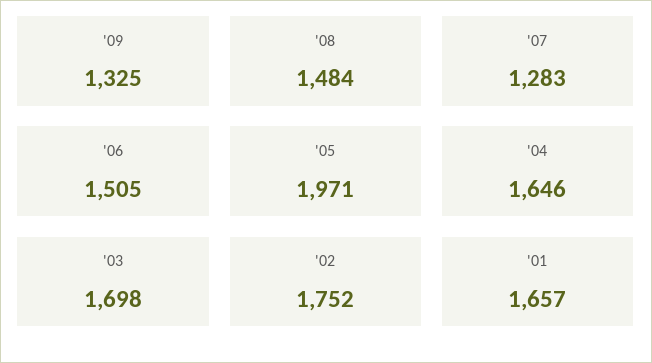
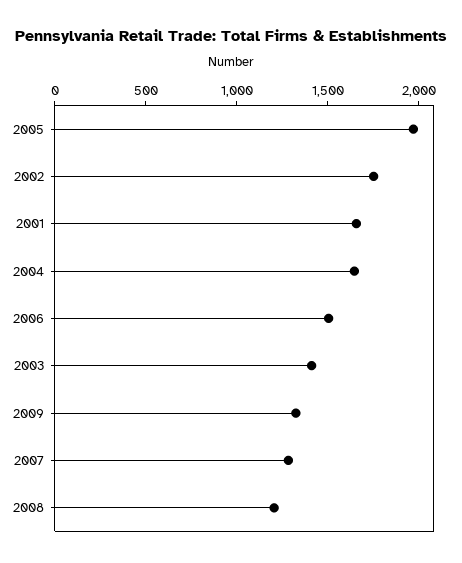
  {
    "'09": 1325,
-   "'08": 1484,
+   "'08": 1200,
    "'07": 1283,
    "'06": 1505,
    "'05": 1971,
    "'04": 1646,
-   "'03": 1698,
+   "'03": 1400,
    "'02": 1752,
    "'01": 1657
  }

